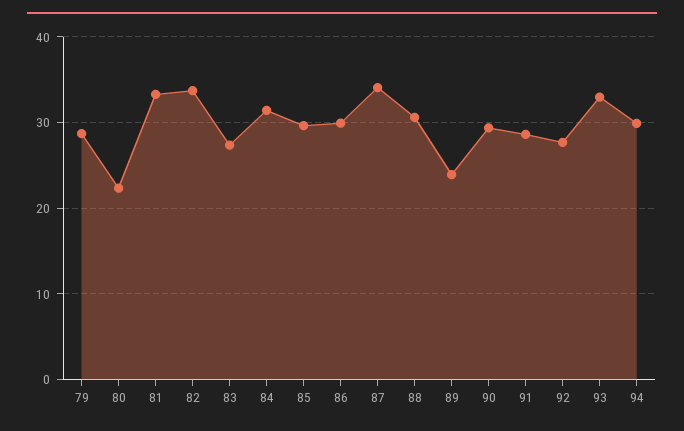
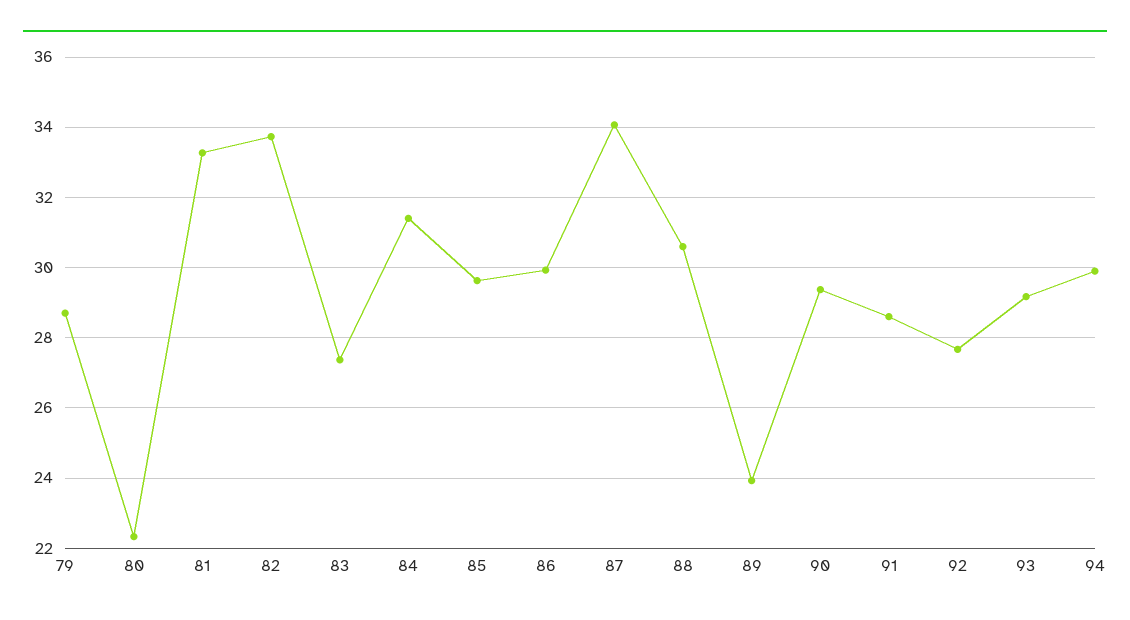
  {
    "79": 28.8,
    "80": 22.4,
    "81": 33.2,
    "82": 33.8,
    "83": 27.4,
    "84": 31.4,
    "85": 29.6,
    "86": 30,
    "87": 34,
    "88": 30.6,
    "89": 24,
    "90": 29.4,
    "91": 28.6,
    "92": 27.6,
-   "93": 33,
+   "93": 29.2,
    "94": 30
  }

